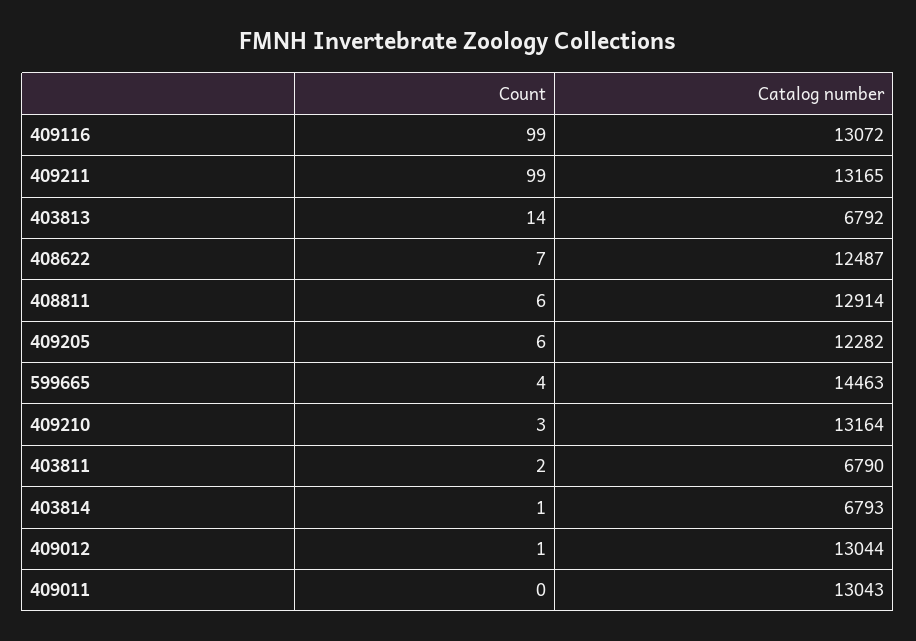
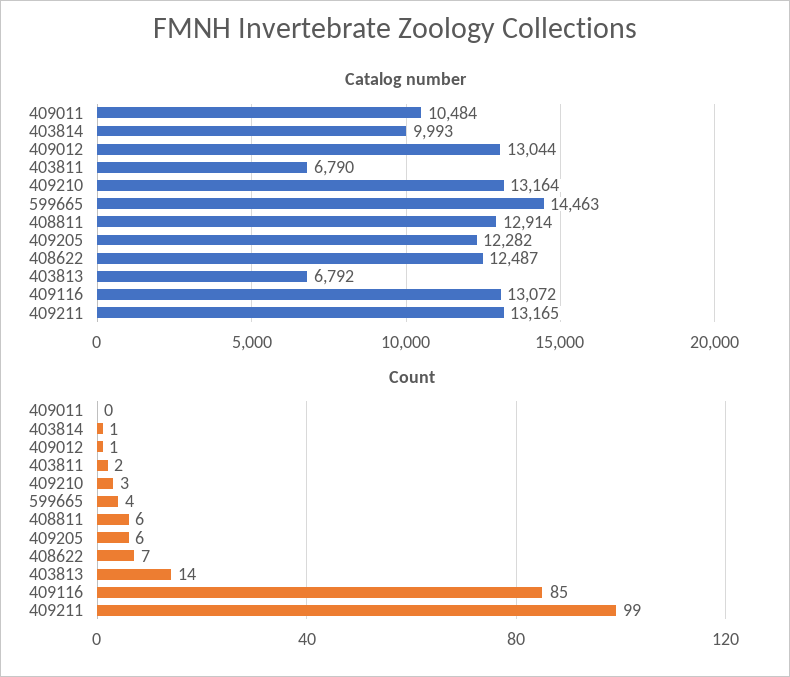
  {
    "Count": {
-     "409116": 99,
+     "409116": 85,
      "409211": 99,
      "403813": 14,
      "408622": 7,
      "408811": 6,
      "409205": 6,
      "599665": 4,
      "409210": 3,
      "403811": 2,
      "403814": 1,
      "409012": 1,
      "409011": 0
    },
    "Catalog number": {
      "409116": 13072,
      "409211": 13165,
      "403813": 6792,
      "408622": 12487,
      "408811": 12914,
      "409205": 12282,
      "599665": 14463,
      "409210": 13164,
      "403811": 6790,
-     "403814": 6793,
+     "403814": 9993,
      "409012": 13044,
-     "409011": 13043
+     "409011": 10484
    }
  }

